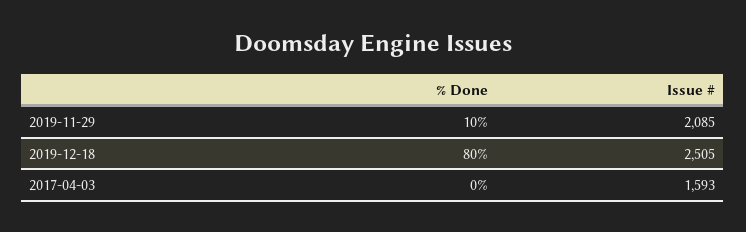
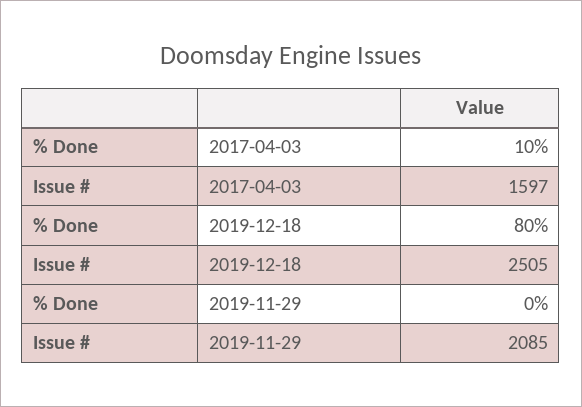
  {
    "% Done": {
-     "2019-11-29": 10,
+     "2019-11-29": 0,
      "2019-12-18": 80,
-     "2017-04-03": 0
+     "2017-04-03": 10
    },
    "Issue #": {
      "2019-11-29": 2085,
      "2019-12-18": 2505,
-     "2017-04-03": 1593
+     "2017-04-03": 1597
    }
  }

